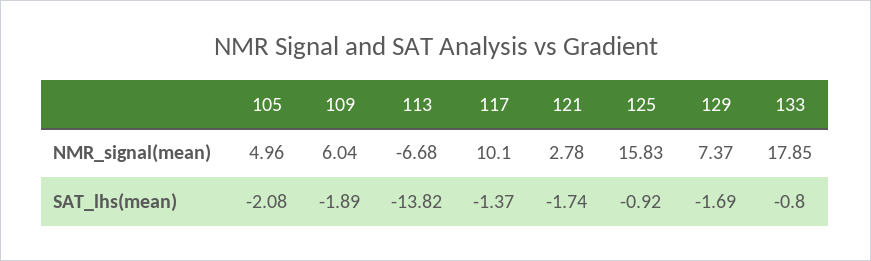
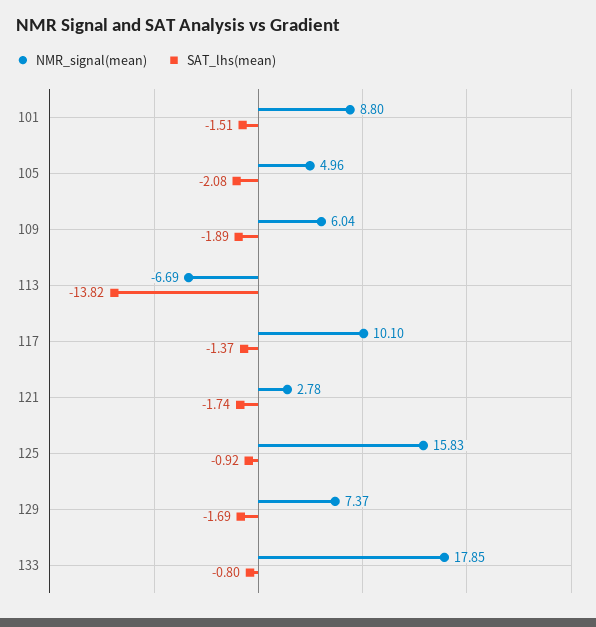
  {
    "NMR_signal(mean)": {
      "105": 4.96,
      "109": 6.04,
-     "113": -6.68,
+     "113": -6.69,
      "117": 10.1,
      "121": 2.78,
      "125": 15.83,
      "129": 7.37,
-     "133": 17.85
+     "133": 17.85,
+     "101": 8.8
    },
    "SAT_lhs(mean)": {
      "105": -2.08,
      "109": -1.89,
      "113": -13.82,
      "117": -1.37,
      "121": -1.74,
      "125": -0.92,
      "129": -1.69,
-     "133": -0.8
+     "133": -0.8,
+     "101": -1.51
    }
  }

